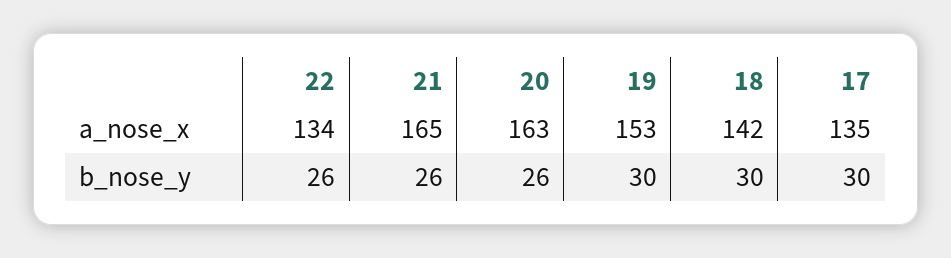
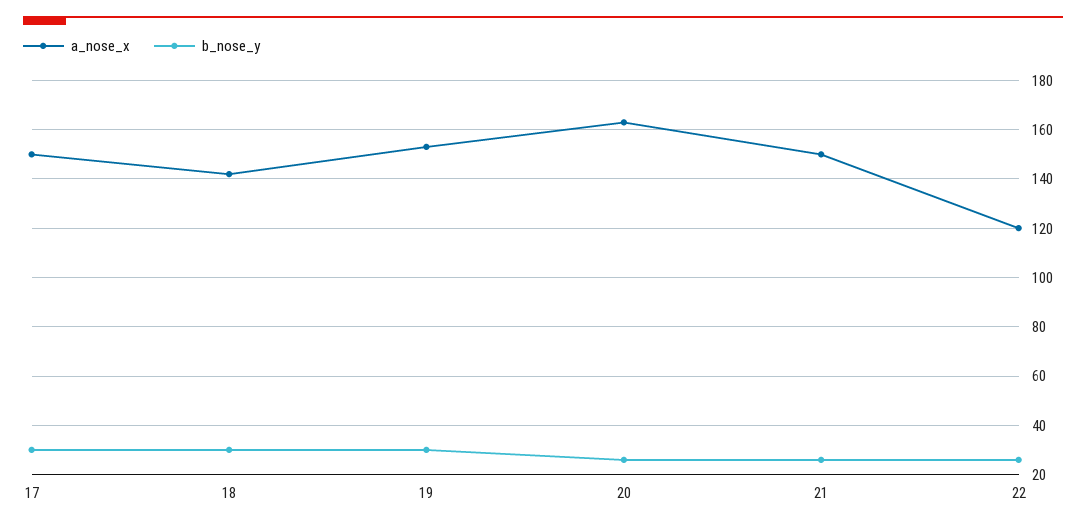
  {
    "a_nose_x": {
-     "22": 134,
+     "22": 120,
-     "21": 165,
+     "21": 150,
      "20": 163,
      "19": 153,
      "18": 142,
-     "17": 135
+     "17": 150
    },
    "b_nose_y": {
      "22": 26,
      "21": 26,
      "20": 26,
      "19": 30,
      "18": 30,
      "17": 30
    }
  }

